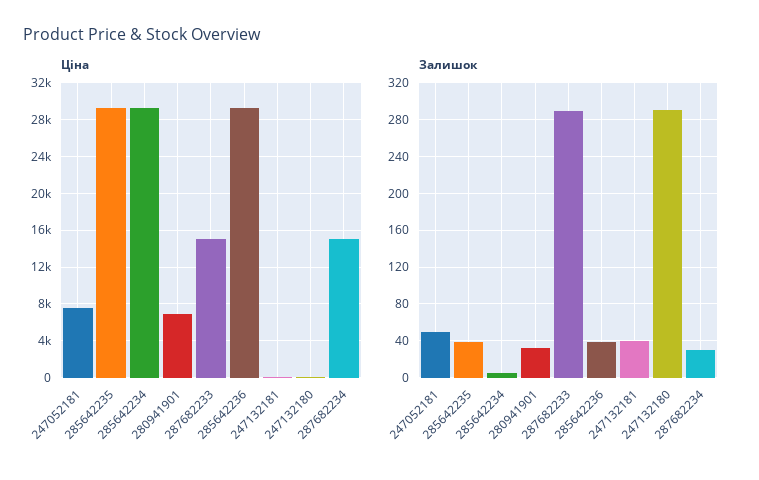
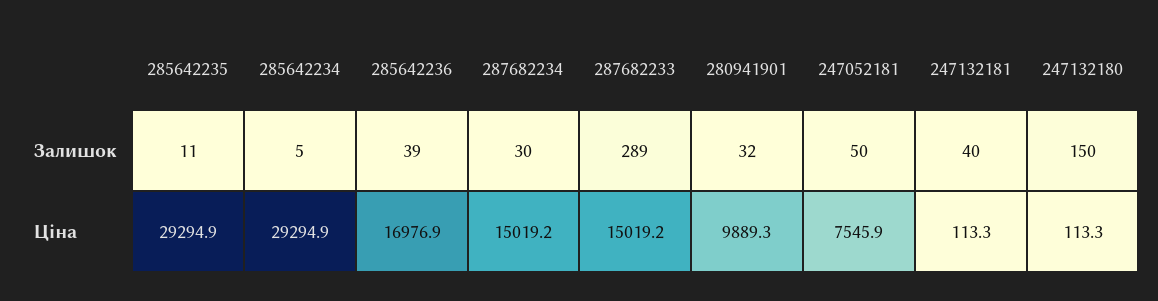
  {
    "Ціна": {
      "247052181": 7545.9,
      "285642235": 29294.9,
      "285642234": 29294.9,
-     "280941901": 7000,
+     "280941901": 9889.3,
      "287682233": 15019.2,
-     "285642236": 29000,
+     "285642236": 16976.9,
      "247132181": 113.3,
      "247132180": 113.3,
      "287682234": 15019.2
    },
    "Залишок": {
      "247052181": 50,
-     "285642235": 40,
+     "285642235": 11,
      "285642234": 5,
      "280941901": 32,
      "287682233": 289,
      "285642236": 39,
      "247132181": 40,
-     "247132180": 290,
+     "247132180": 150,
      "287682234": 30
    }
  }

